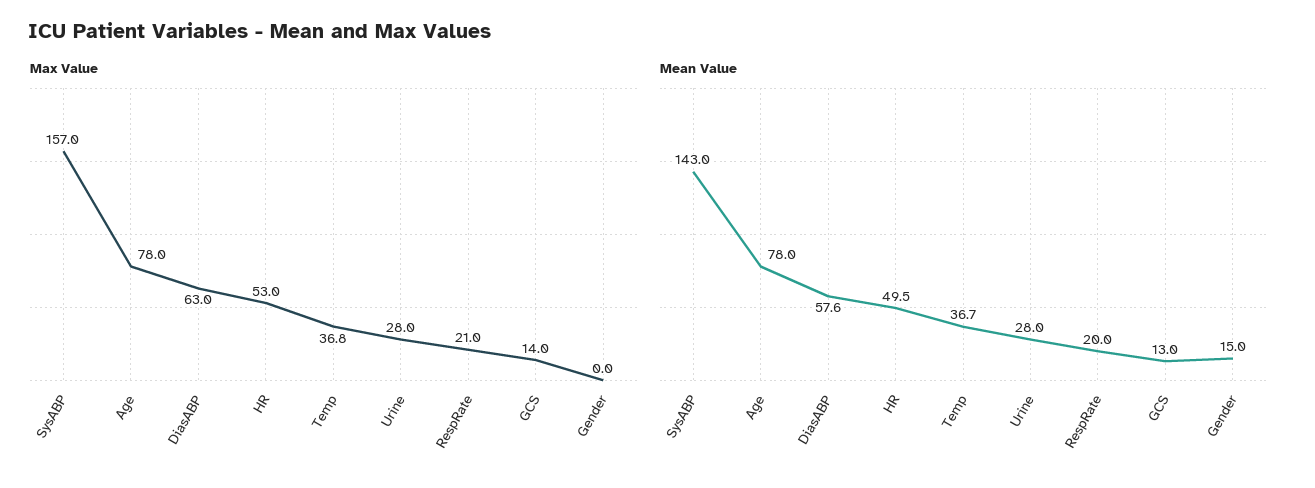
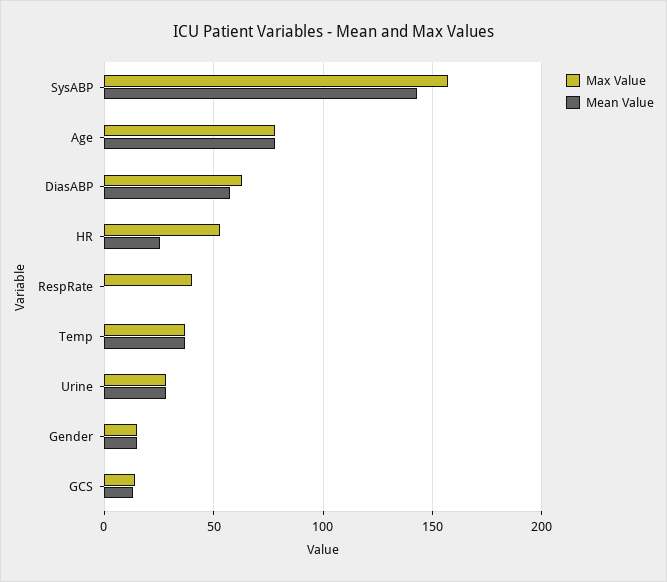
  {
    "Max Value": {
      "SysABP": 157,
      "Age": 78,
      "DiasABP": 63,
      "HR": 53,
      "Temp": 36.8,
      "Urine": 28,
-     "RespRate": 21,
+     "RespRate": 40,
      "GCS": 14,
-     "Gender": 0
+     "Gender": 15
    },
    "Mean Value": {
      "SysABP": 143,
      "Age": 78,
      "DiasABP": 57.6,
-     "HR": 49.5,
+     "HR": 25,
      "Temp": 36.7,
      "Urine": 28,
-     "RespRate": 20,
+     "RespRate": 0,
      "GCS": 13,
      "Gender": 15
    }
  }

